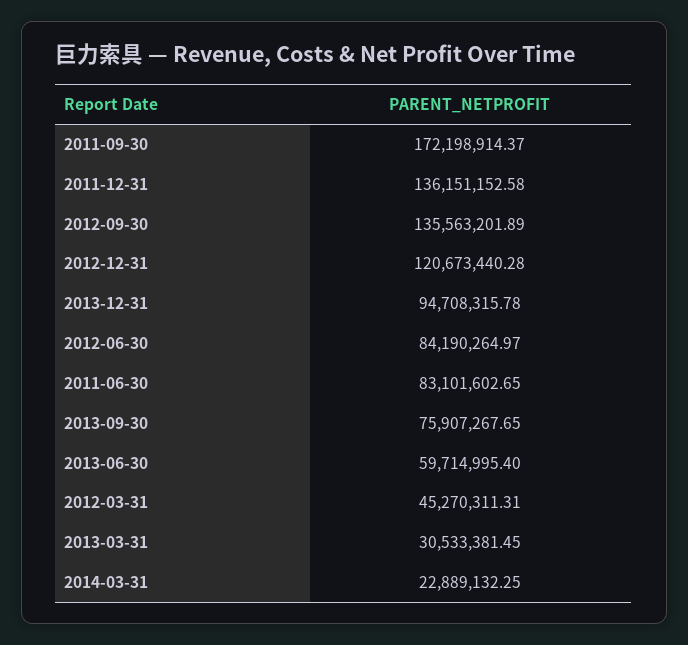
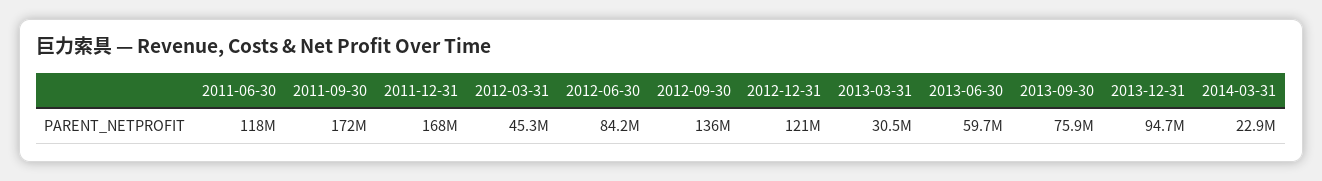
  {
    "2011-09-30": 172198914.37,
-   "2011-12-31": 136151152.58,
+   "2011-12-31": 168000000,
    "2012-09-30": 135563201.89,
    "2012-12-31": 120673440.28,
    "2013-12-31": 94708315.78,
    "2012-06-30": 84190264.97,
-   "2011-06-30": 83101602.65,
+   "2011-06-30": 118000000,
    "2013-09-30": 75907267.65,
    "2013-06-30": 59714995.4,
    "2012-03-31": 45270311.31,
    "2013-03-31": 30533381.45,
    "2014-03-31": 22889132.25
  }

